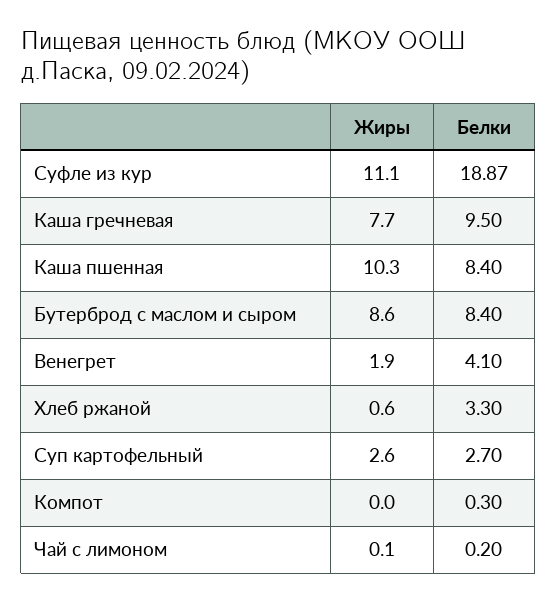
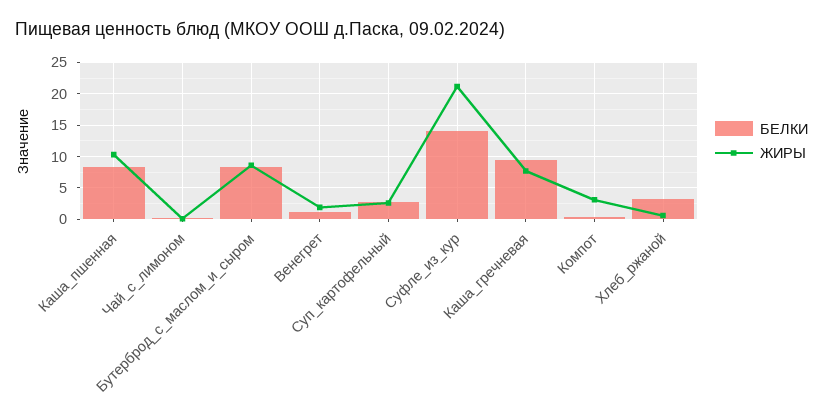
  {
    "Жиры": {
-     "Суфле из кур": 11.1,
+     "Суфле из кур": 21,
      "Каша гречневая": 7.7,
      "Каша пшенная": 10.3,
      "Бутерброд с маслом и сыром": 8.6,
      "Венегрет": 1.9,
      "Хлеб ржаной": 0.6,
      "Суп картофельный": 2.6,
-     "Компот": 0,
+     "Компот": 3,
      "Чай с лимоном": 0.1
    },
    "Белки": {
-     "Суфле из кур": 18.87,
+     "Суфле из кур": 14,
      "Каша гречневая": 9.5,
      "Каша пшенная": 8.4,
      "Бутерброд с маслом и сыром": 8.4,
-     "Венегрет": 4.1,
+     "Венегрет": 1,
      "Хлеб ржаной": 3.3,
      "Суп картофельный": 2.7,
      "Компот": 0.3,
      "Чай с лимоном": 0.2
    }
  }

